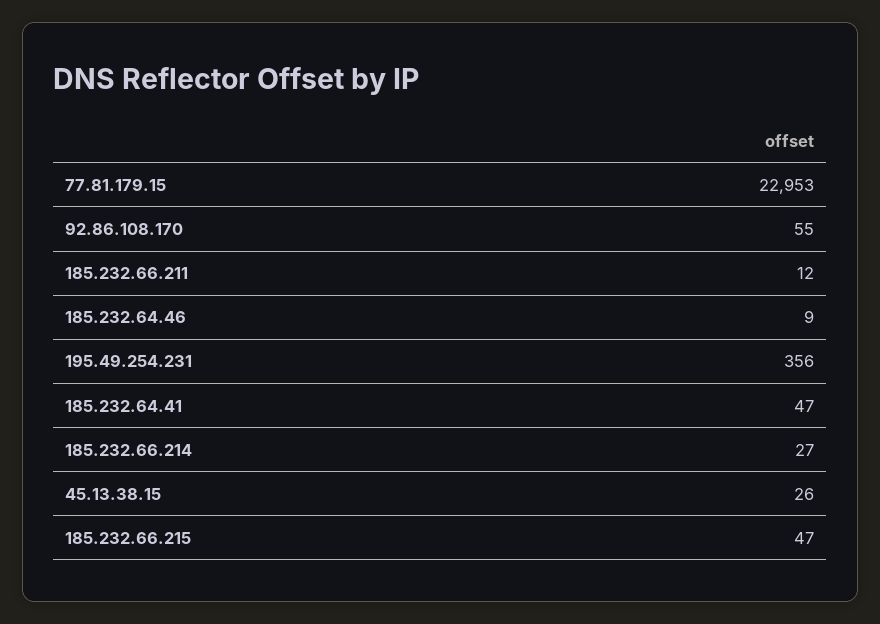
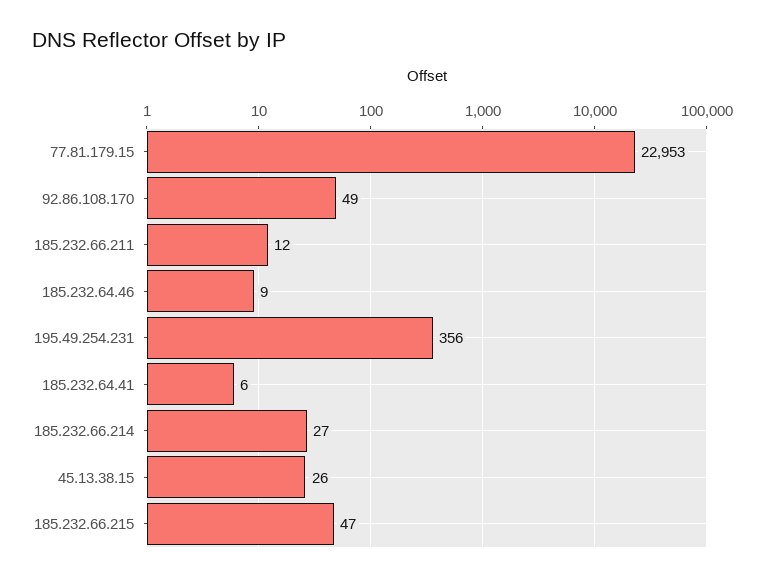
  {
    "77.81.179.15": 22953,
-   "92.86.108.170": 55,
+   "92.86.108.170": 49,
    "185.232.66.211": 12,
    "185.232.64.46": 9,
    "195.49.254.231": 356,
-   "185.232.64.41": 47,
+   "185.232.64.41": 6,
    "185.232.66.214": 27,
    "45.13.38.15": 26,
    "185.232.66.215": 47
  }

